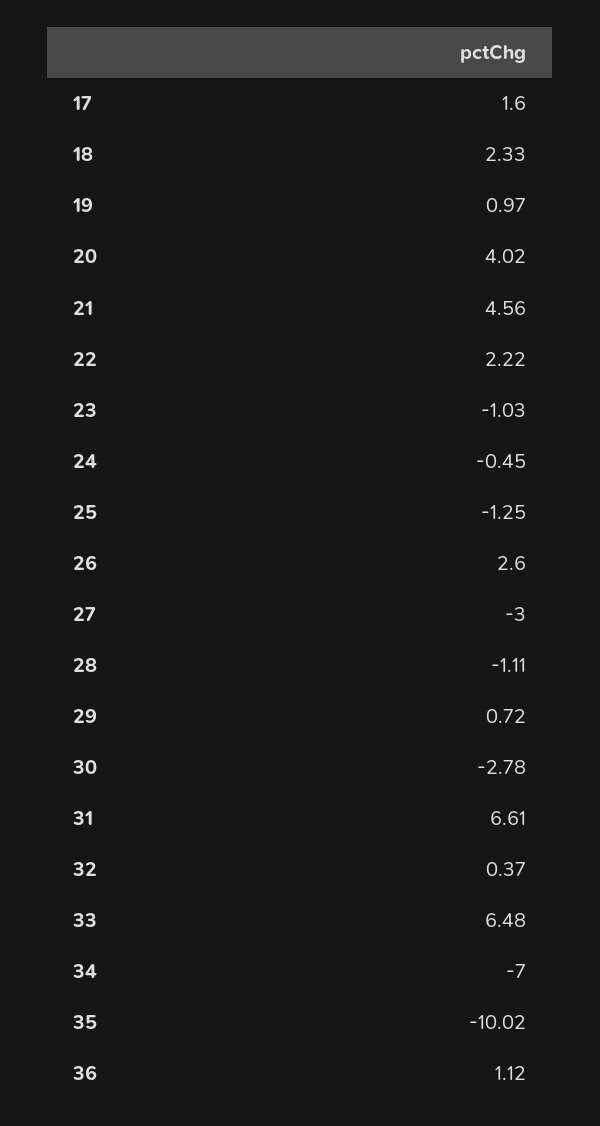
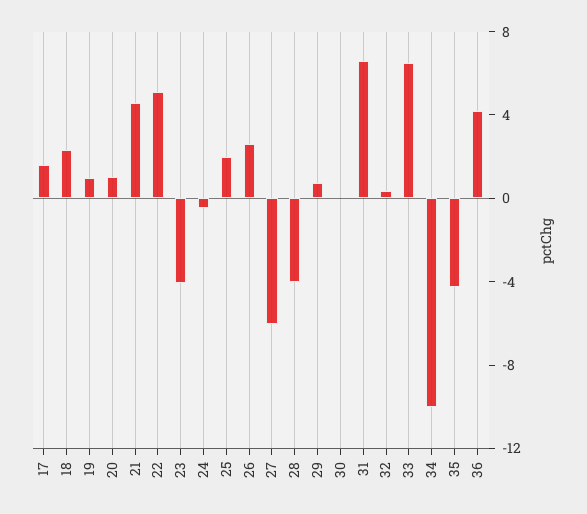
  {
    "17": 1.6,
    "18": 2.33,
    "19": 0.97,
-   "20": 4.02,
+   "20": 1,
    "21": 4.56,
-   "22": 2.22,
+   "22": 5,
-   "23": -1.03,
+   "23": -4,
    "24": -0.45,
-   "25": -1.25,
+   "25": 2,
    "26": 2.6,
-   "27": -3,
+   "27": -6,
-   "28": -1.11,
+   "28": -4,
    "29": 0.72,
-   "30": -2.78,
+   "30": 0,
    "31": 6.61,
    "32": 0.37,
    "33": 6.48,
-   "34": -7,
+   "34": -10,
-   "35": -10.02,
+   "35": -4,
-   "36": 1.12
+   "36": 4
  }

